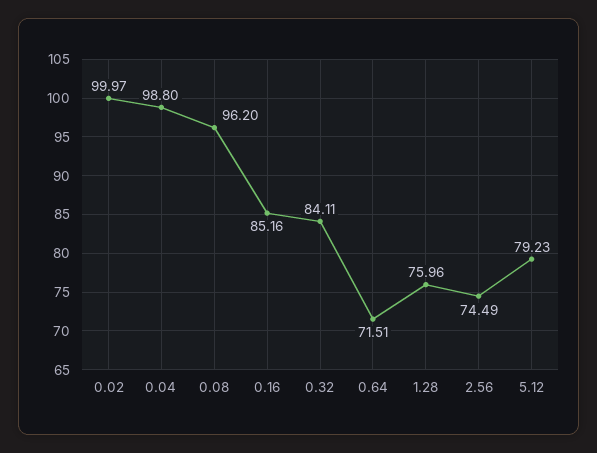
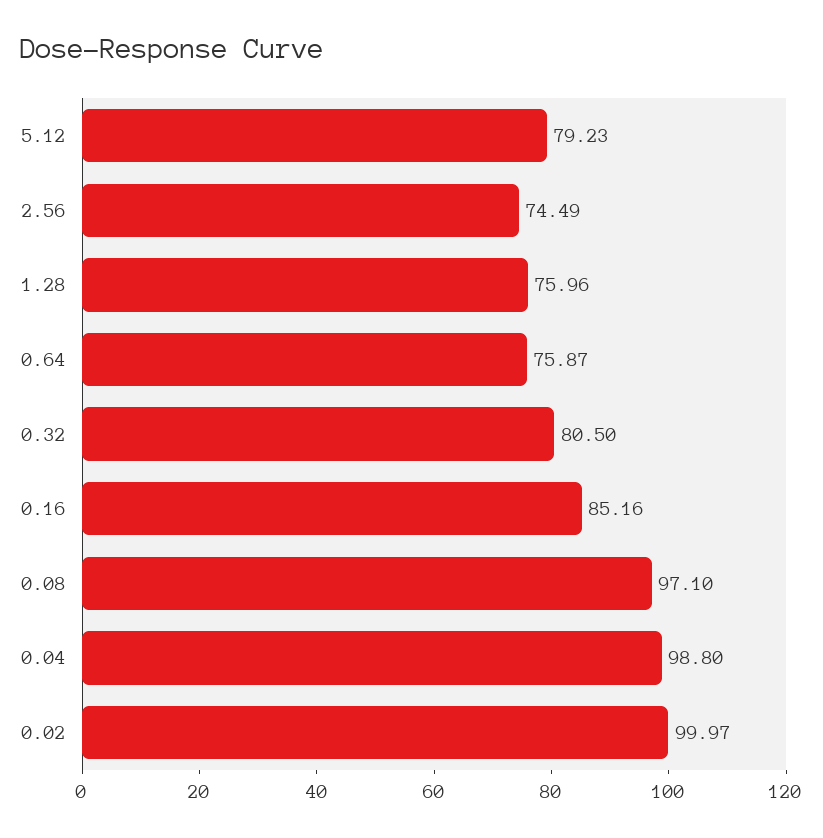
  {
    "0.02": 99.97,
    "0.04": 98.8,
-   "0.08": 96.2,
+   "0.08": 97.1,
    "0.16": 85.16,
-   "0.32": 84.11,
+   "0.32": 80.5,
-   "0.64": 71.51,
+   "0.64": 75.87,
    "1.28": 75.96,
    "2.56": 74.49,
    "5.12": 79.23
  }

